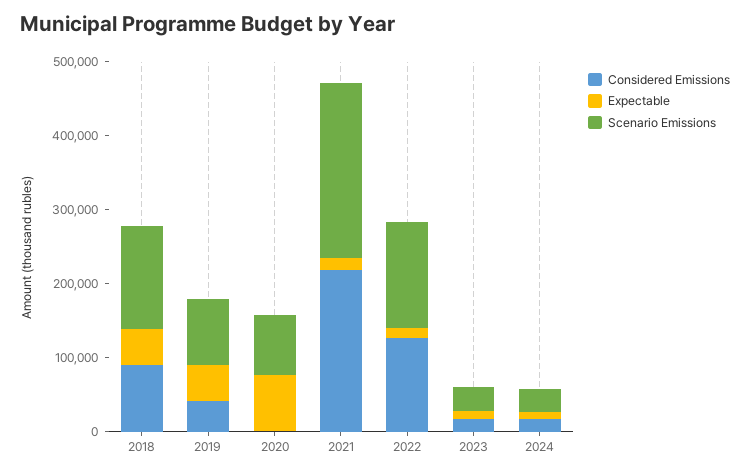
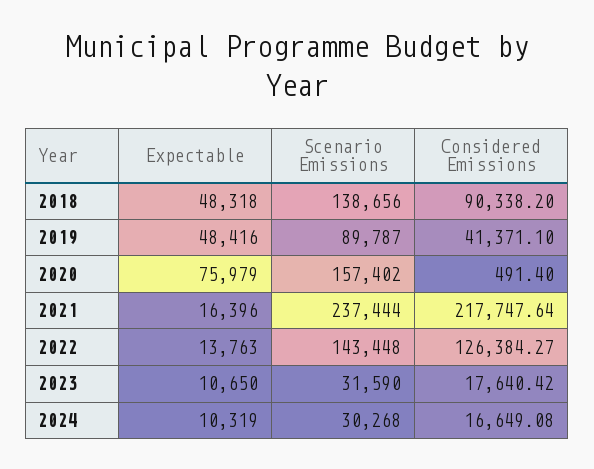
  {
    "Considered Emissions": {
      "2018": 90338.2,
      "2019": 41371.1,
      "2020": 491.4,
      "2021": 217747.64,
      "2022": 126384.27,
      "2023": 17640.42,
      "2024": 16649.08
    },
    "Expectable": {
      "2018": 48318,
      "2019": 48416,
      "2020": 75979,
      "2021": 16396,
      "2022": 13763,
      "2023": 10650,
      "2024": 10319
    },
    "Scenario Emissions": {
      "2018": 138656,
      "2019": 89787,
-     "2020": 80000,
+     "2020": 157402,
      "2021": 237444,
      "2022": 143448,
      "2023": 31590,
      "2024": 30268
    }
  }

